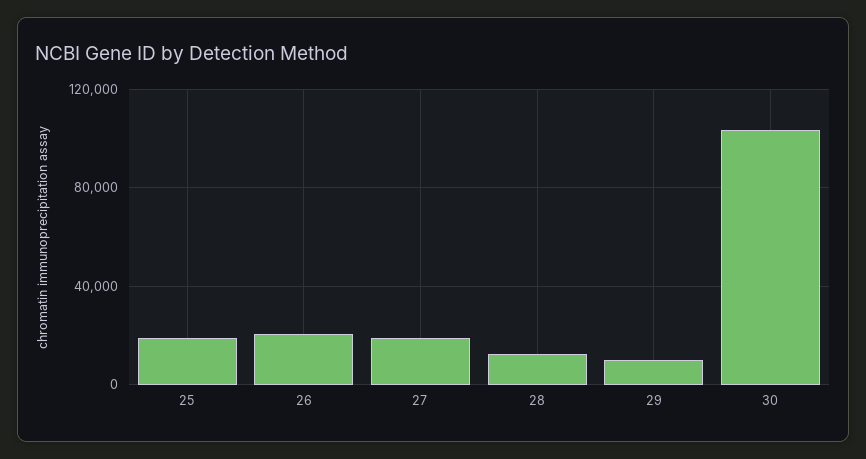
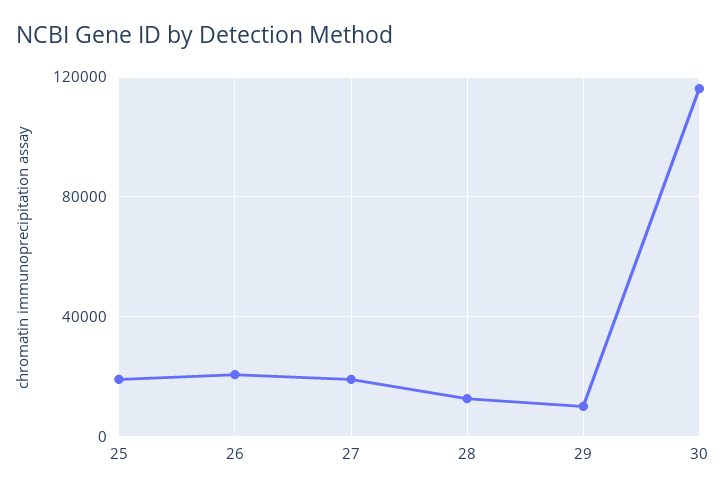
  {
    "25": 20000,
    "26": 20000,
    "27": 20000,
    "28": 15000,
    "29": 10000,
-   "30": 105000
+   "30": 115000
  }

